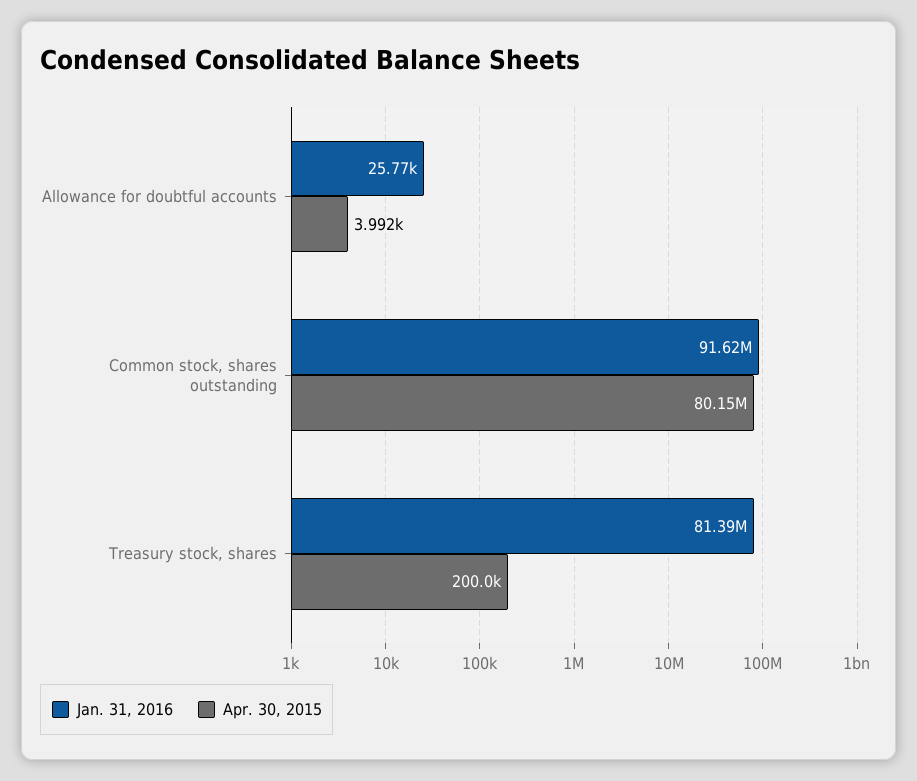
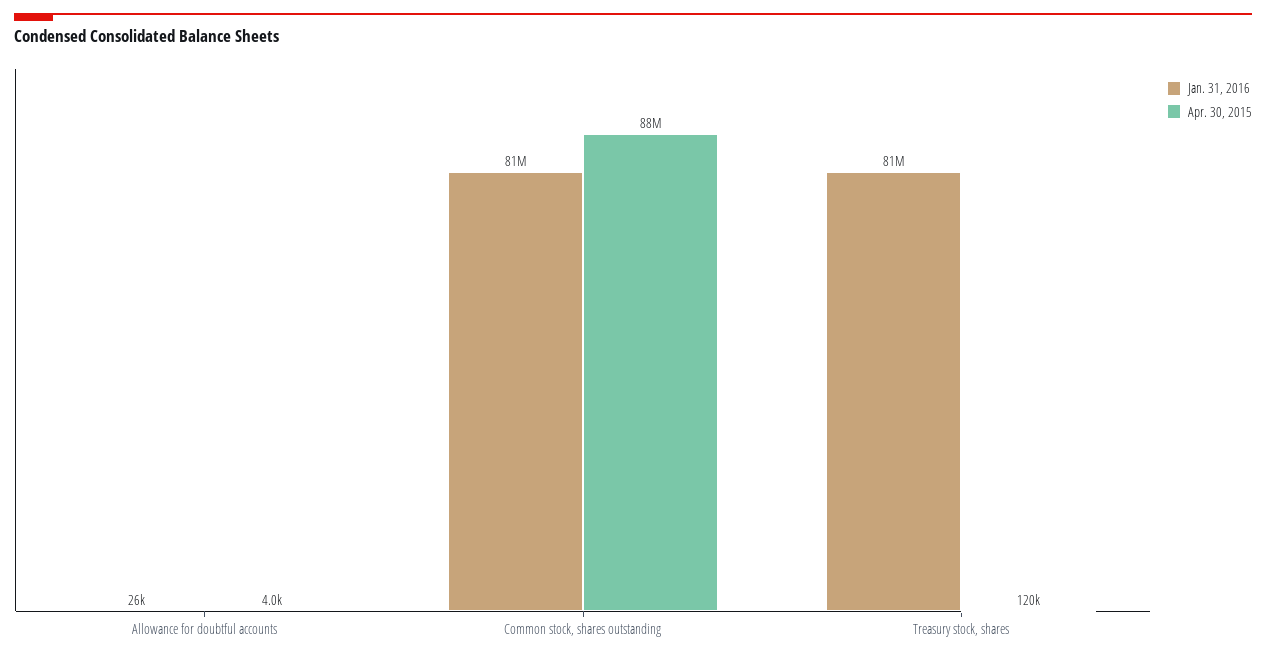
  {
    "Jan. 31, 2016": {
      "Allowance for doubtful accounts": 25770,
-     "Common stock, shares outstanding": 91620000,
+     "Common stock, shares outstanding": 81000000,
      "Treasury stock, shares": 81390000
    },
    "Apr. 30, 2015": {
      "Allowance for doubtful accounts": 3992,
-     "Common stock, shares outstanding": 80150000,
+     "Common stock, shares outstanding": 88000000,
-     "Treasury stock, shares": 200000
+     "Treasury stock, shares": 120000
    }
  }

